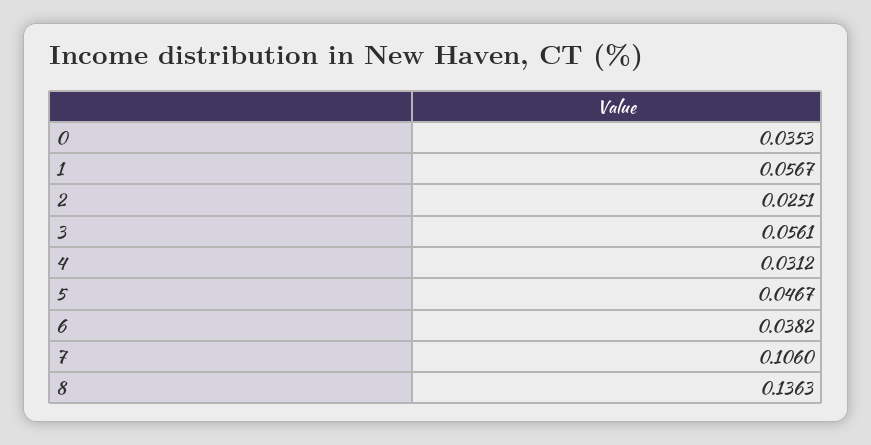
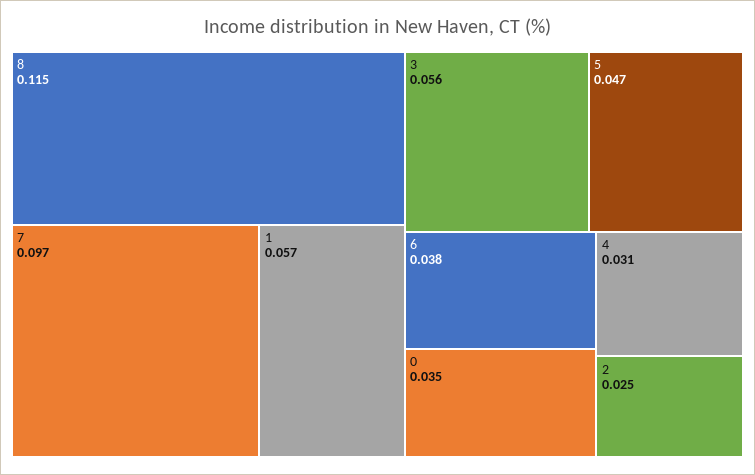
  {
    "0": 0.0353,
    "1": 0.0567,
    "2": 0.0251,
    "3": 0.0561,
    "4": 0.0312,
    "5": 0.0467,
    "6": 0.0382,
-   "7": 0.106,
+   "7": 0.097,
-   "8": 0.1363
+   "8": 0.115
  }

